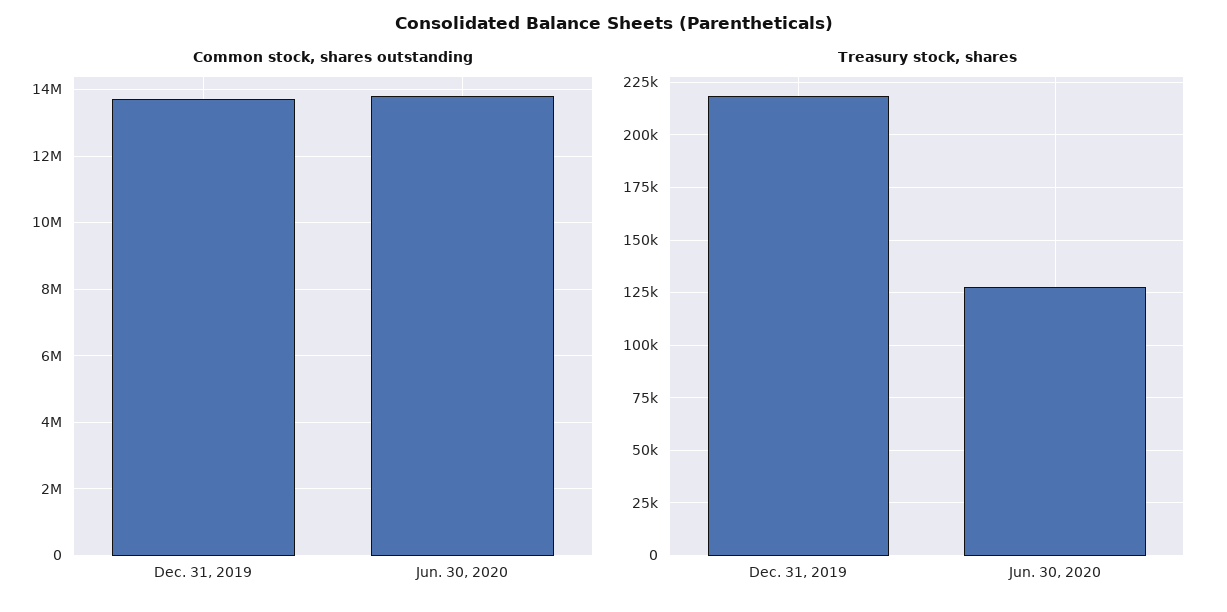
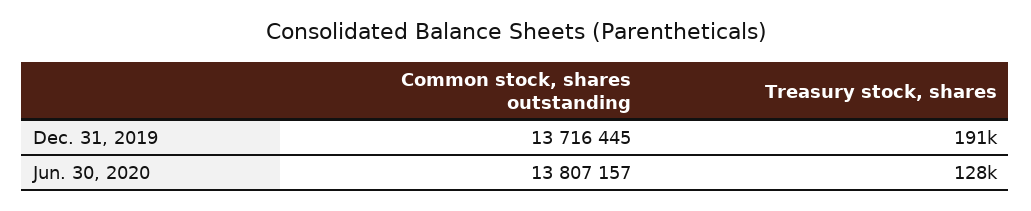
  {
    "Common stock, shares outstanding": {
      "Dec. 31, 2019": 13716445,
      "Jun. 30, 2020": 13807157
    },
    "Treasury stock, shares": {
-     "Dec. 31, 2019": 220000,
+     "Dec. 31, 2019": 191000,
      "Jun. 30, 2020": 128000
    }
  }

